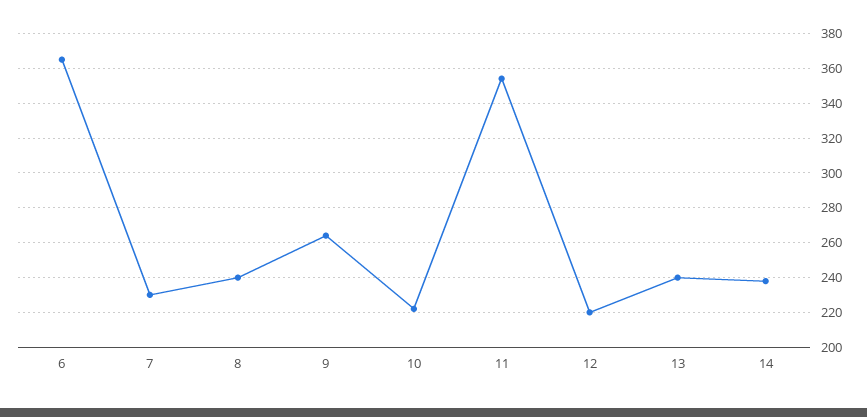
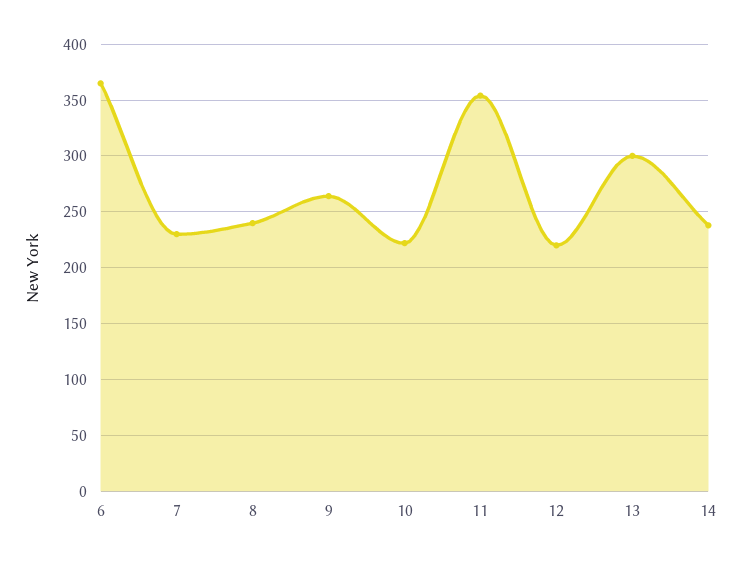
  {
    "6": 365,
    "7": 230,
    "8": 240,
    "9": 265,
    "10": 220,
    "11": 355,
    "12": 220,
-   "13": 240,
+   "13": 300,
    "14": 240
  }

